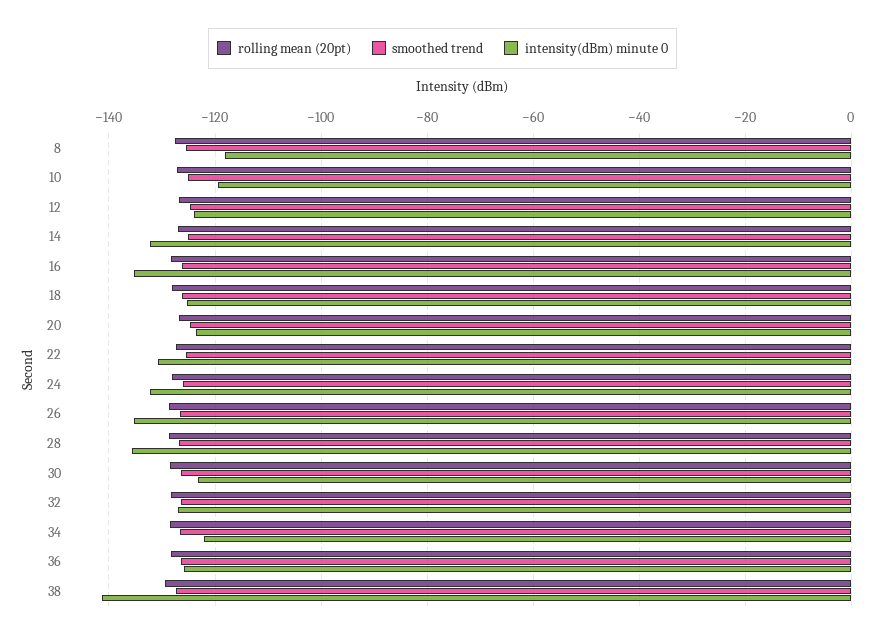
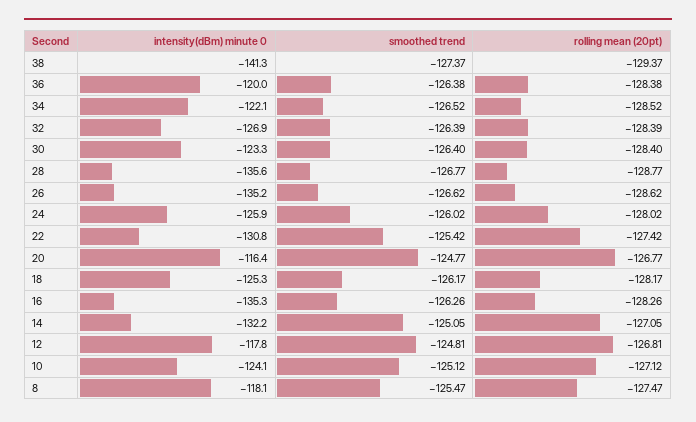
  {
    "rolling mean (20pt)": {
      "8": -127.47,
      "10": -127.12,
      "12": -126.81,
      "14": -127.05,
      "16": -128.26,
      "18": -128.17,
      "20": -126.77,
      "22": -127.42,
      "24": -128.02,
      "26": -128.62,
      "28": -128.77,
      "30": -128.4,
      "32": -128.39,
      "34": -128.52,
      "36": -128.38,
      "38": -129.37
    },
    "smoothed trend": {
      "8": -125.47,
      "10": -125.12,
      "12": -124.81,
      "14": -125.05,
      "16": -126.26,
      "18": -126.17,
      "20": -124.77,
      "22": -125.42,
      "24": -126.02,
      "26": -126.62,
      "28": -126.77,
      "30": -126.4,
      "32": -126.39,
      "34": -126.52,
      "36": -126.38,
      "38": -127.37
    },
    "intensity(dBm) minute 0": {
      "8": -118.1,
-     "10": -120,
+     "10": -124.1,
-     "12": -124,
+     "12": -117.8,
      "14": -132.2,
      "16": -135.3,
      "18": -125.3,
-     "20": -124,
+     "20": -116.4,
      "22": -130.8,
-     "24": -132,
+     "24": -125.9,
      "26": -135.2,
      "28": -135.6,
      "30": -123.3,
      "32": -126.9,
      "34": -122.1,
-     "36": -126,
+     "36": -120,
      "38": -141.3
    }
  }

